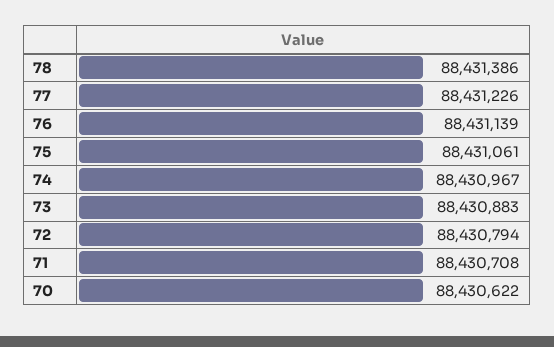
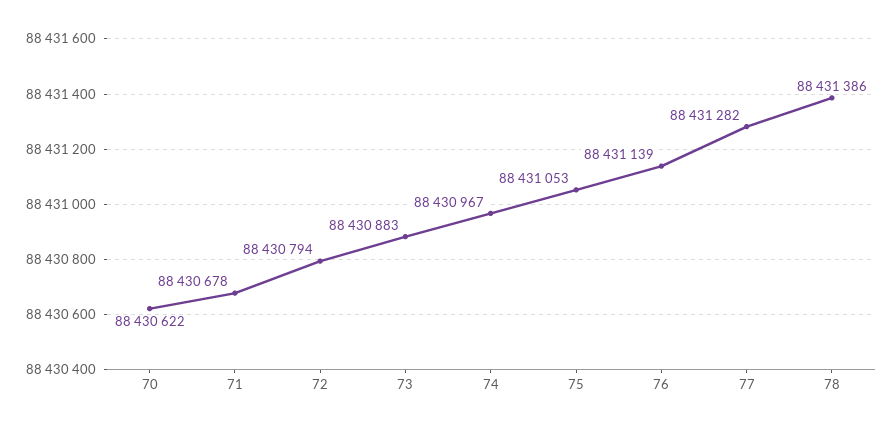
  {
    "78": 88431386,
-   "77": 88431226,
+   "77": 88431282,
    "76": 88431139,
-   "75": 88431061,
+   "75": 88431053,
    "74": 88430967,
    "73": 88430883,
    "72": 88430794,
-   "71": 88430708,
+   "71": 88430678,
    "70": 88430622
  }

